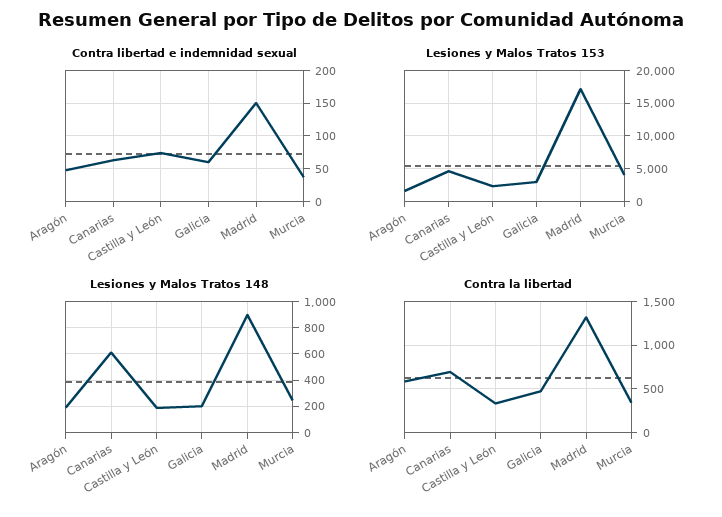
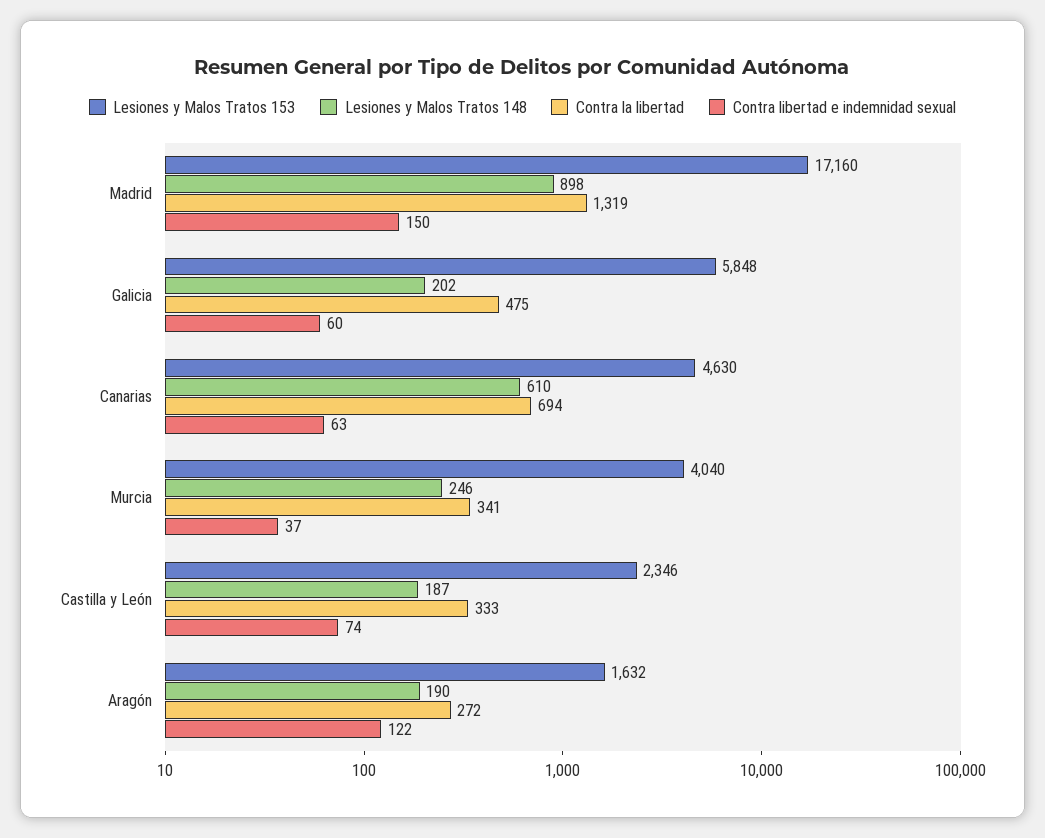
  {
    "Contra libertad e indemnidad sexual": {
-     "Aragón": 50,
+     "Aragón": 122,
      "Canarias": 63,
      "Castilla y León": 74,
      "Galicia": 60,
      "Madrid": 150,
      "Murcia": 37
    },
    "Lesiones y Malos Tratos 153": {
      "Aragón": 1632,
      "Canarias": 4630,
      "Castilla y León": 2346,
-     "Galicia": 3000,
+     "Galicia": 5848,
      "Madrid": 17160,
      "Murcia": 4040
    },
    "Lesiones y Malos Tratos 148": {
      "Aragón": 190,
      "Canarias": 610,
      "Castilla y León": 187,
      "Galicia": 202,
      "Madrid": 898,
      "Murcia": 246
    },
    "Contra la libertad": {
-     "Aragón": 600,
+     "Aragón": 272,
      "Canarias": 694,
      "Castilla y León": 333,
      "Galicia": 475,
      "Madrid": 1319,
      "Murcia": 341
    }
  }

